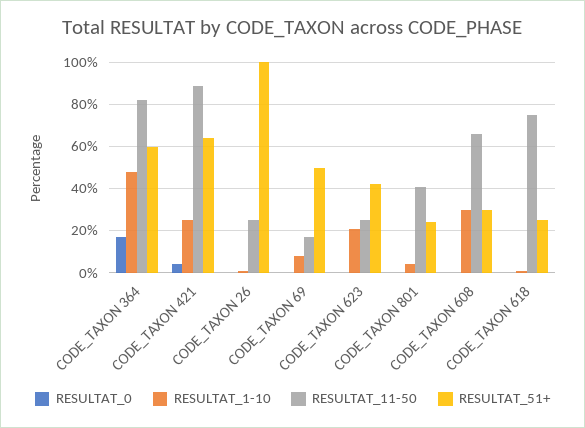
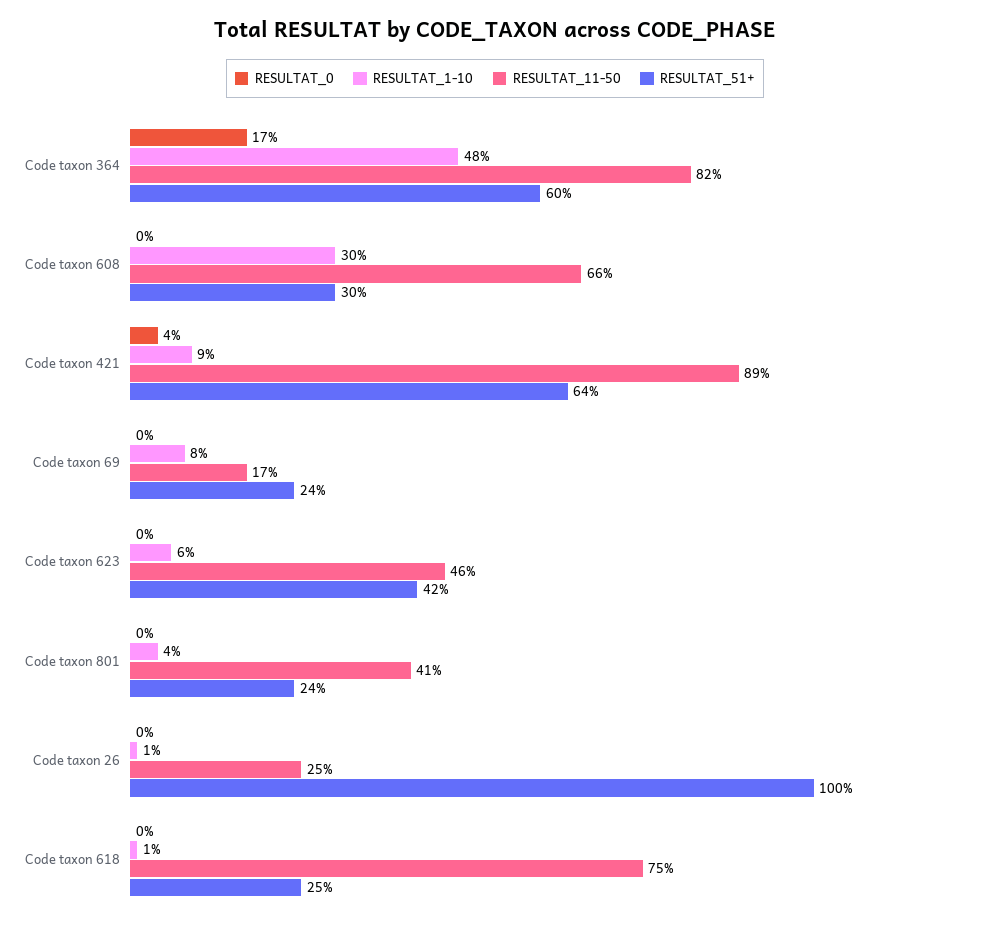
  {
    "RESULTAT_0": {
      "CODE_TAXON 364": 17,
      "CODE_TAXON 421": 4,
      "CODE_TAXON 26": 0,
      "CODE_TAXON 69": 0,
      "CODE_TAXON 623": 0,
      "CODE_TAXON 801": 0,
      "CODE_TAXON 608": 0,
      "CODE_TAXON 618": 0
    },
    "RESULTAT_1-10": {
      "CODE_TAXON 364": 48,
-     "CODE_TAXON 421": 25,
+     "CODE_TAXON 421": 9,
      "CODE_TAXON 26": 1,
      "CODE_TAXON 69": 8,
-     "CODE_TAXON 623": 20,
+     "CODE_TAXON 623": 6,
      "CODE_TAXON 801": 4,
      "CODE_TAXON 608": 30,
      "CODE_TAXON 618": 1
    },
    "RESULTAT_11-50": {
      "CODE_TAXON 364": 82,
      "CODE_TAXON 421": 89,
      "CODE_TAXON 26": 25,
      "CODE_TAXON 69": 17,
-     "CODE_TAXON 623": 25,
+     "CODE_TAXON 623": 46,
      "CODE_TAXON 801": 41,
      "CODE_TAXON 608": 66,
      "CODE_TAXON 618": 75
    },
    "RESULTAT_51+": {
      "CODE_TAXON 364": 60,
      "CODE_TAXON 421": 64,
      "CODE_TAXON 26": 100,
-     "CODE_TAXON 69": 50,
+     "CODE_TAXON 69": 24,
      "CODE_TAXON 623": 42,
      "CODE_TAXON 801": 24,
      "CODE_TAXON 608": 30,
      "CODE_TAXON 618": 25
    }
  }

